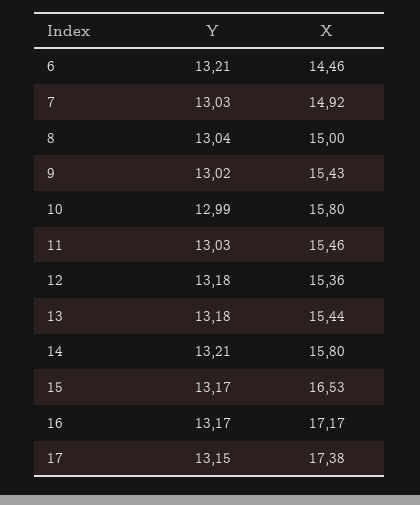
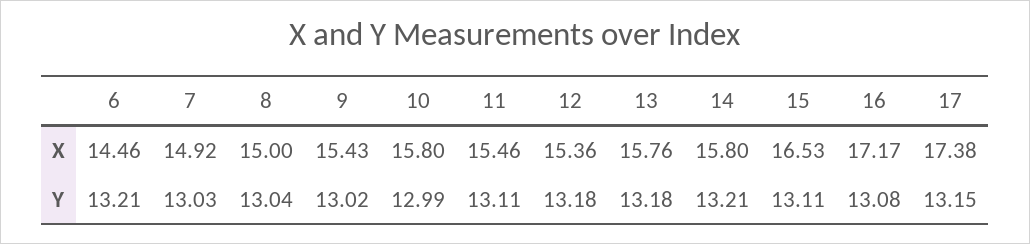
  {
    "Y": {
      "6": 13.21,
      "7": 13.03,
      "8": 13.04,
      "9": 13.02,
      "10": 12.99,
-     "11": 13.03,
+     "11": 13.11,
      "12": 13.18,
      "13": 13.18,
      "14": 13.21,
-     "15": 13.17,
+     "15": 13.11,
-     "16": 13.17,
+     "16": 13.08,
      "17": 13.15
    },
    "X": {
      "6": 14.46,
      "7": 14.92,
      "8": 15,
      "9": 15.43,
      "10": 15.8,
      "11": 15.46,
      "12": 15.36,
-     "13": 15.44,
+     "13": 15.76,
      "14": 15.8,
      "15": 16.53,
      "16": 17.17,
      "17": 17.38
    }
  }

